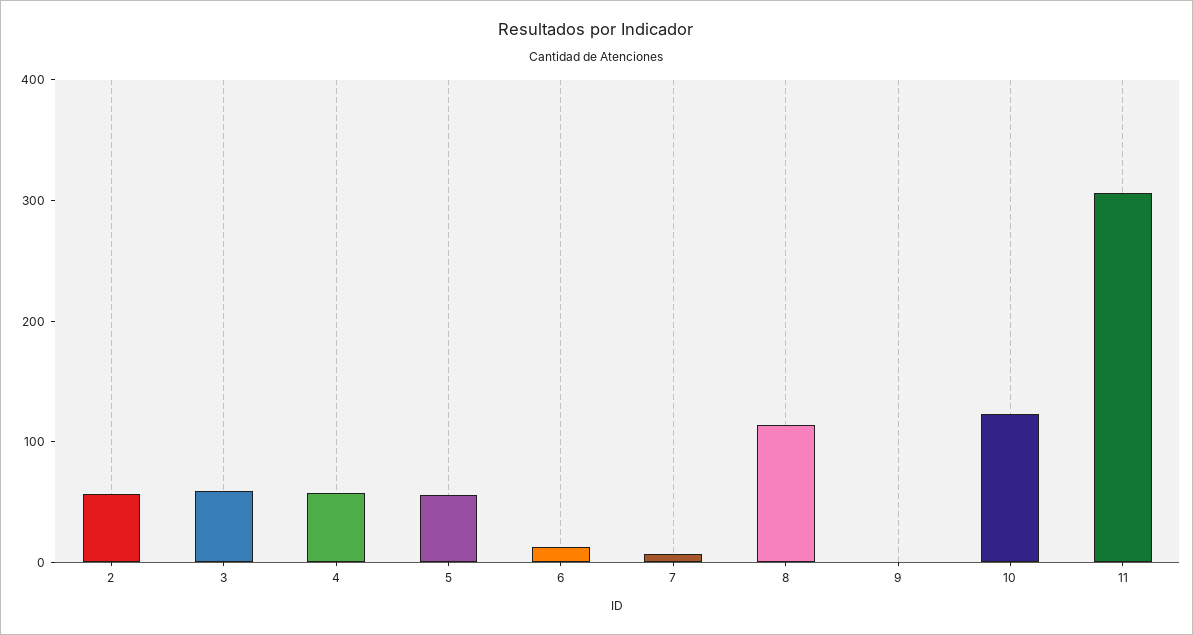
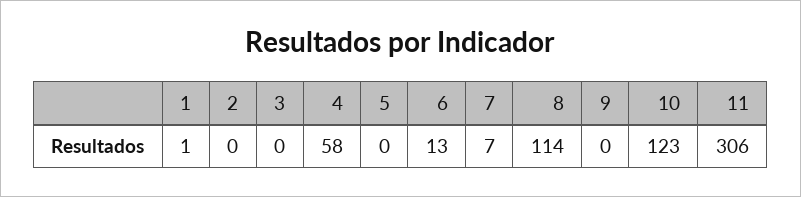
  {
-   "2": 60,
+   "2": 0,
-   "3": 60,
+   "3": 0,
    "4": 58,
-   "5": 60,
+   "5": 0,
    "6": 13,
    "7": 7,
    "8": 114,
    "9": 0,
    "10": 123,
-   "11": 306
+   "11": 306,
+   "1": 1
  }

